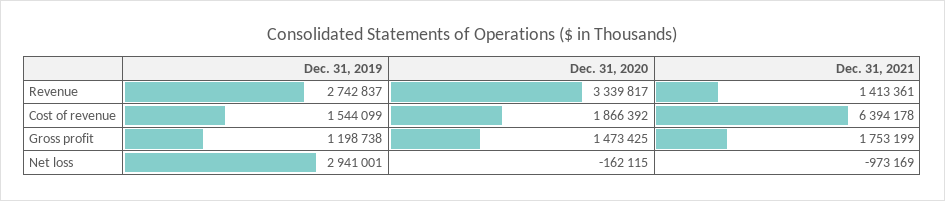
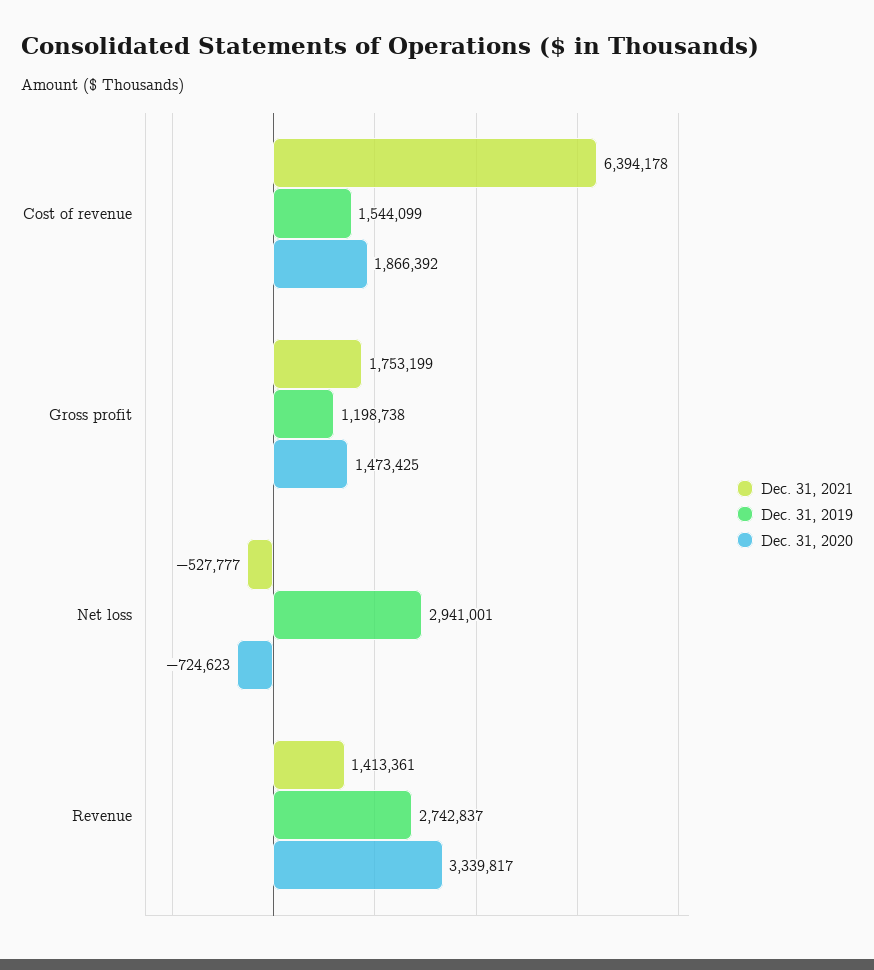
  {
    "Dec. 31, 2019": {
      "Revenue": 2742837,
      "Cost of revenue": 1544099,
      "Gross profit": 1198738,
      "Net loss": 2941001
    },
    "Dec. 31, 2020": {
      "Revenue": 3339817,
      "Cost of revenue": 1866392,
      "Gross profit": 1473425,
-     "Net loss": -162115
+     "Net loss": -724623
    },
    "Dec. 31, 2021": {
      "Revenue": 1413361,
      "Cost of revenue": 6394178,
      "Gross profit": 1753199,
-     "Net loss": -973169
+     "Net loss": -527777
    }
  }

